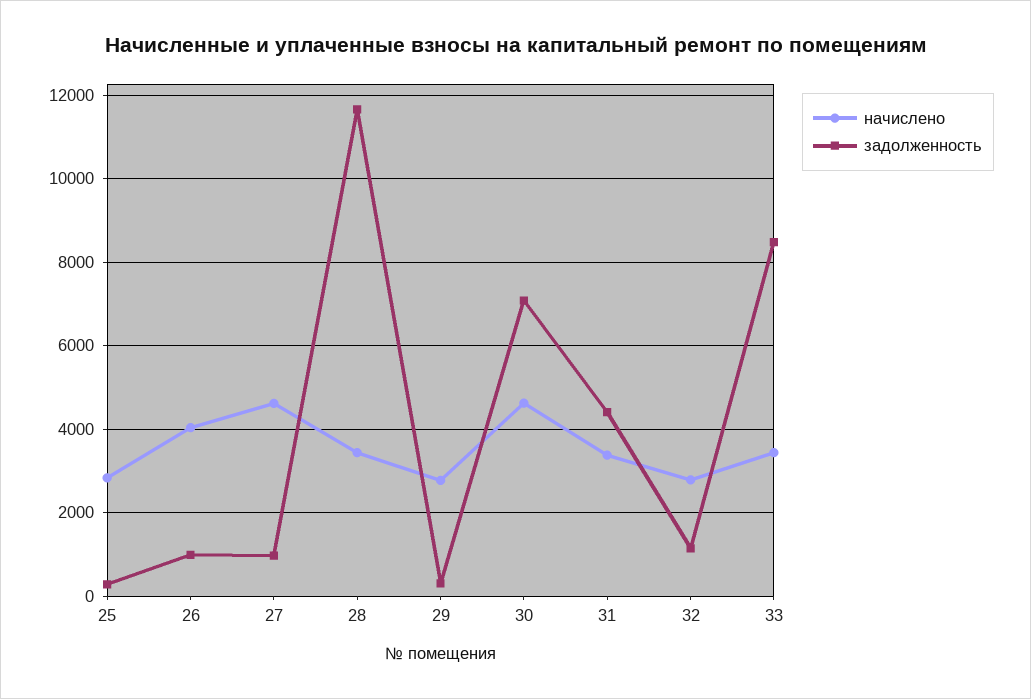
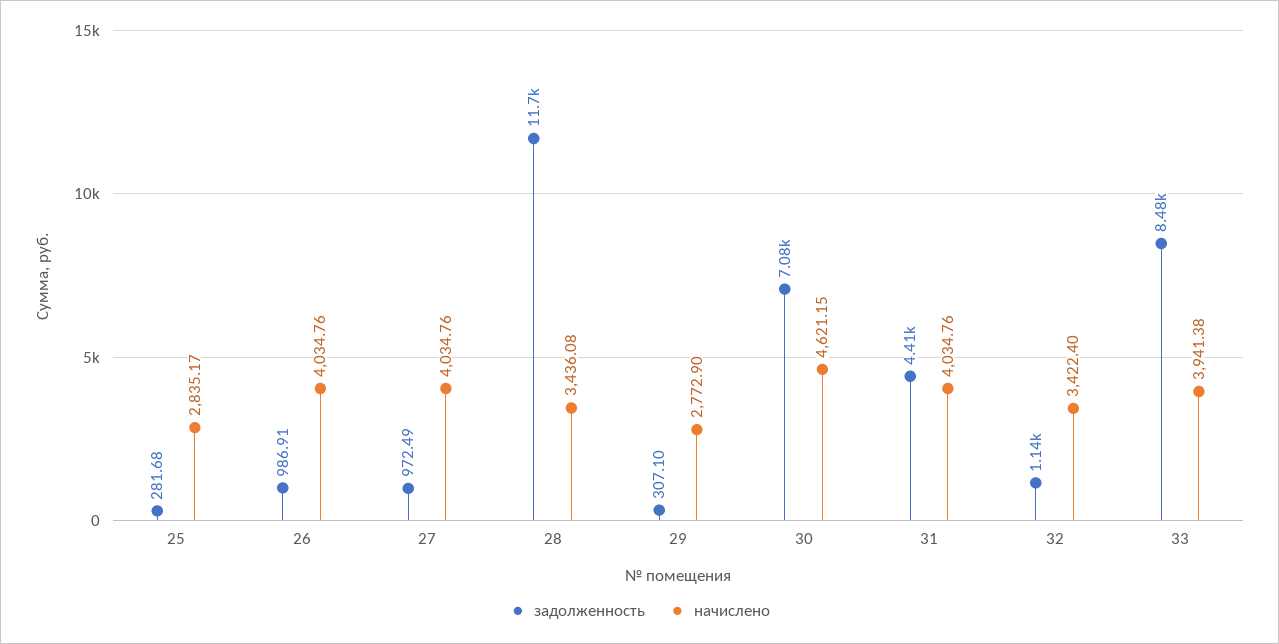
  {
    "начислено": {
      "25": 2835.17,
      "26": 4034.76,
-     "27": 4600,
+     "27": 4034.76,
      "28": 3436.08,
      "29": 2772.9,
      "30": 4621.15,
-     "31": 3400,
+     "31": 4034.76,
-     "32": 2800,
+     "32": 3422.4,
-     "33": 3400
+     "33": 3941.38
    },
    "задолженность": {
      "25": 281.68,
      "26": 986.91,
      "27": 972.49,
      "28": 11700,
      "29": 307.1,
      "30": 7080,
      "31": 4410,
      "32": 1140,
      "33": 8480
    }
  }

